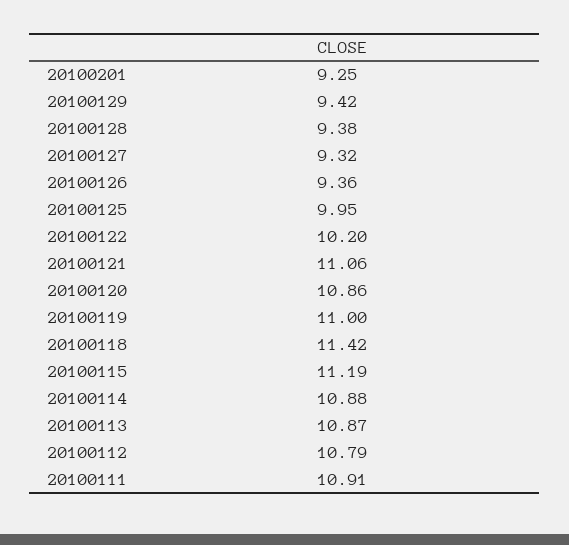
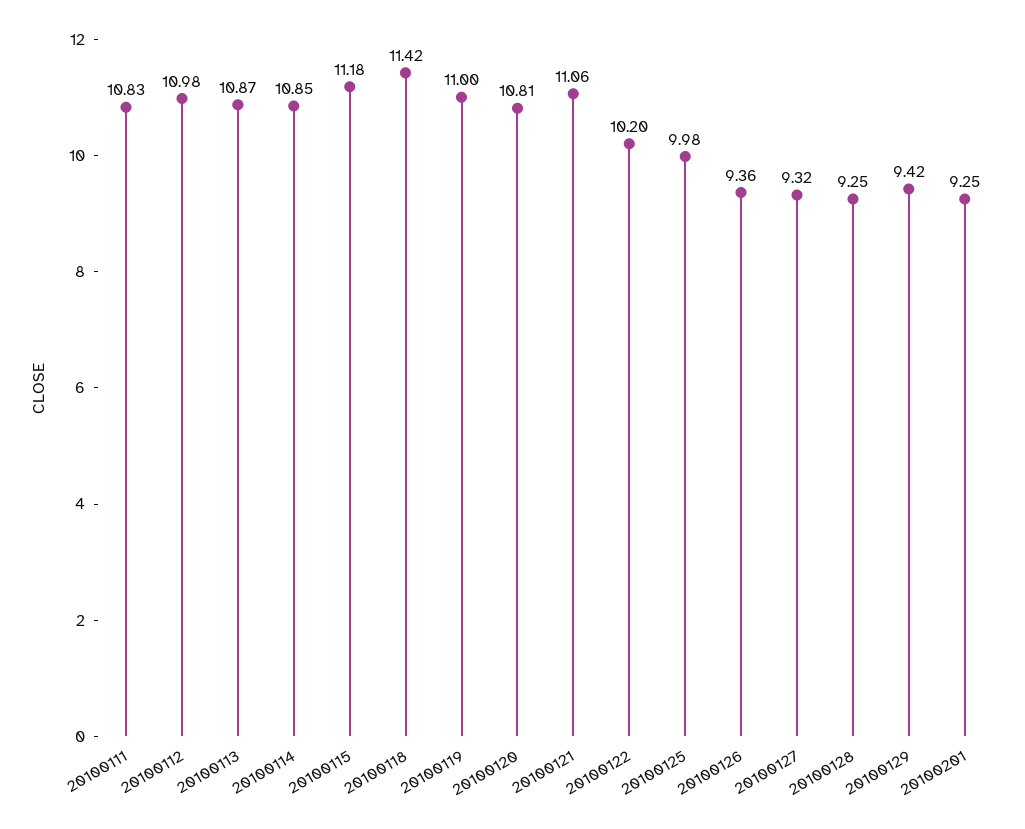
  {
    "20100201": 9.25,
    "20100129": 9.42,
-   "20100128": 9.38,
+   "20100128": 9.25,
    "20100127": 9.32,
    "20100126": 9.36,
-   "20100125": 9.95,
+   "20100125": 9.98,
    "20100122": 10.2,
    "20100121": 11.06,
-   "20100120": 10.86,
+   "20100120": 10.81,
    "20100119": 11,
    "20100118": 11.42,
-   "20100115": 11.19,
+   "20100115": 11.18,
-   "20100114": 10.88,
+   "20100114": 10.85,
    "20100113": 10.87,
-   "20100112": 10.79,
+   "20100112": 10.98,
-   "20100111": 10.91
+   "20100111": 10.83
  }

